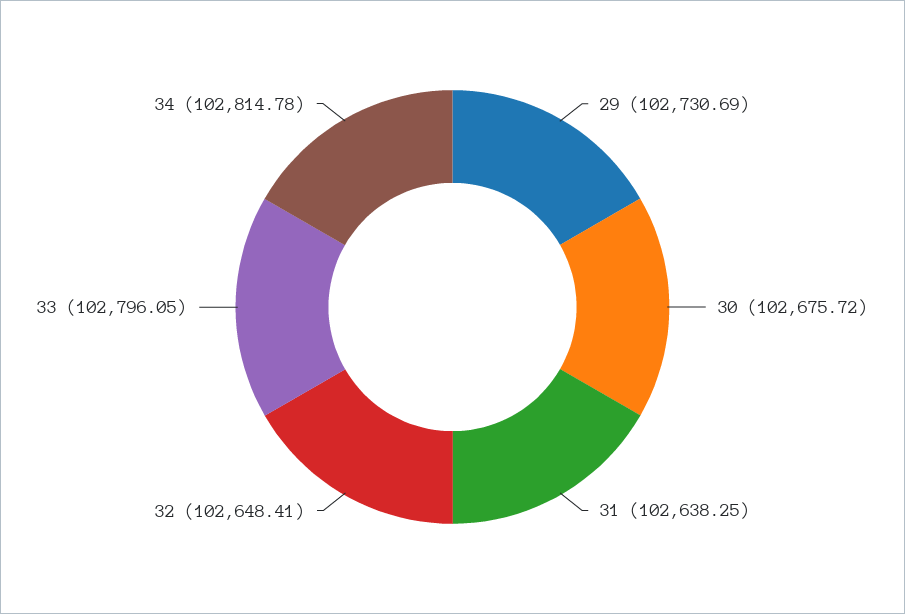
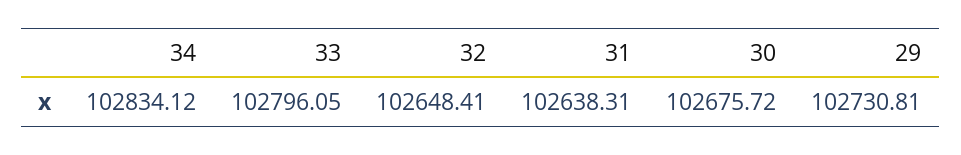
  {
-   "29": 102730.69,
+   "29": 102730.81,
    "30": 102675.72,
-   "31": 102638.25,
+   "31": 102638.31,
    "32": 102648.41,
    "33": 102796.05,
-   "34": 102814.78
+   "34": 102834.12
  }

